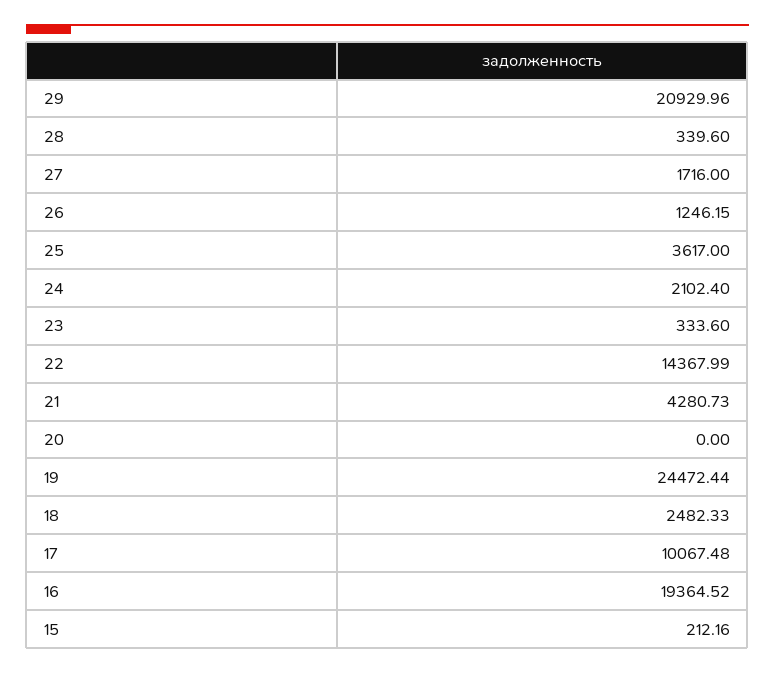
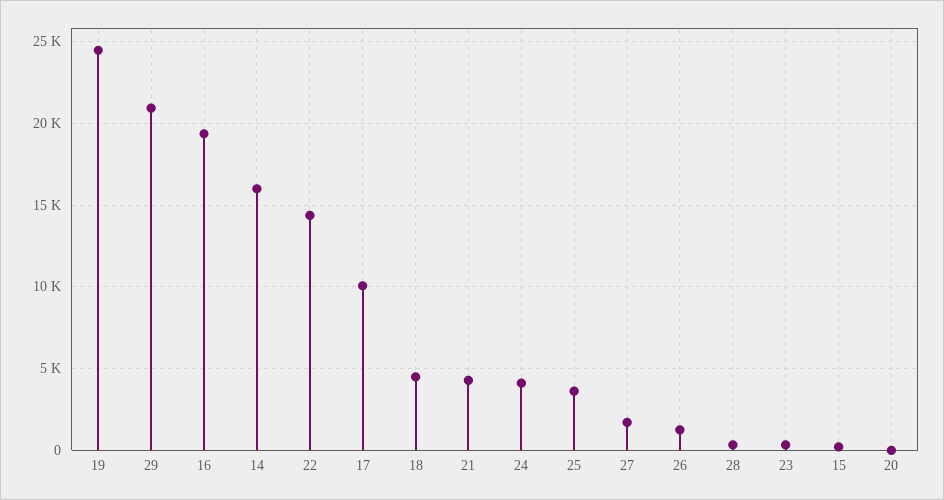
  {
    "29": 20929.96,
    "28": 339.6,
    "27": 1716,
    "26": 1246.15,
    "25": 3617,
-   "24": 2102.4,
+   "24": 4000,
    "23": 333.6,
    "22": 14367.99,
    "21": 4280.73,
    "20": 0,
    "19": 24472.44,
-   "18": 2482.33,
+   "18": 4500,
    "17": 10067.48,
    "16": 19364.52,
-   "15": 212.16
+   "15": 212.16,
+   "14": 16000
  }

